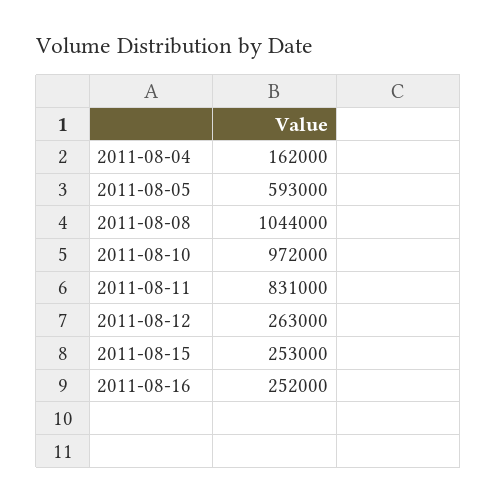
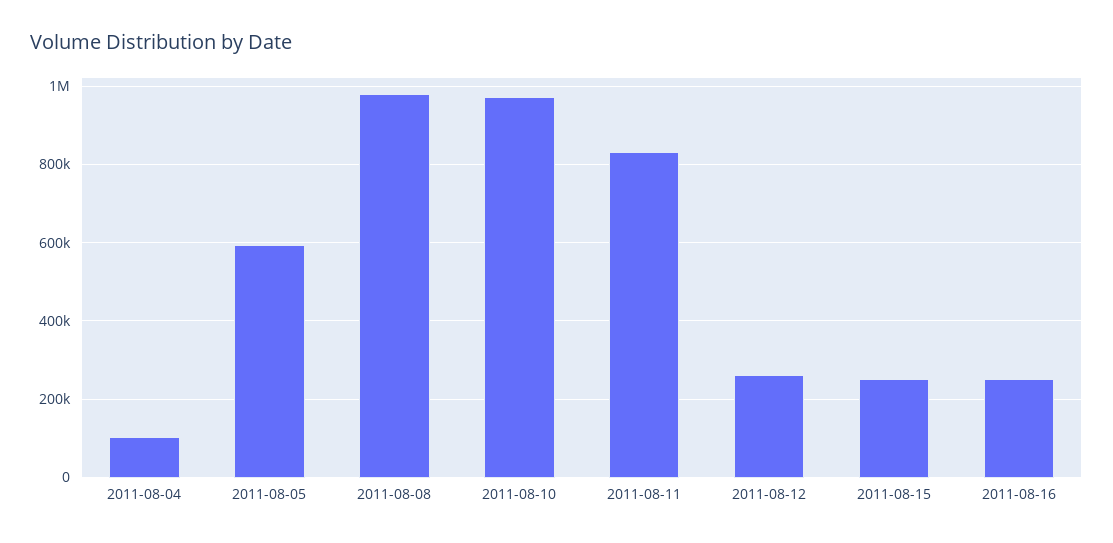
  {
-   "2011-08-04": 162000,
+   "2011-08-04": 100000,
    "2011-08-05": 593000,
-   "2011-08-08": 1044000,
+   "2011-08-08": 980000,
    "2011-08-10": 972000,
    "2011-08-11": 831000,
    "2011-08-12": 263000,
    "2011-08-15": 253000,
    "2011-08-16": 252000
  }

